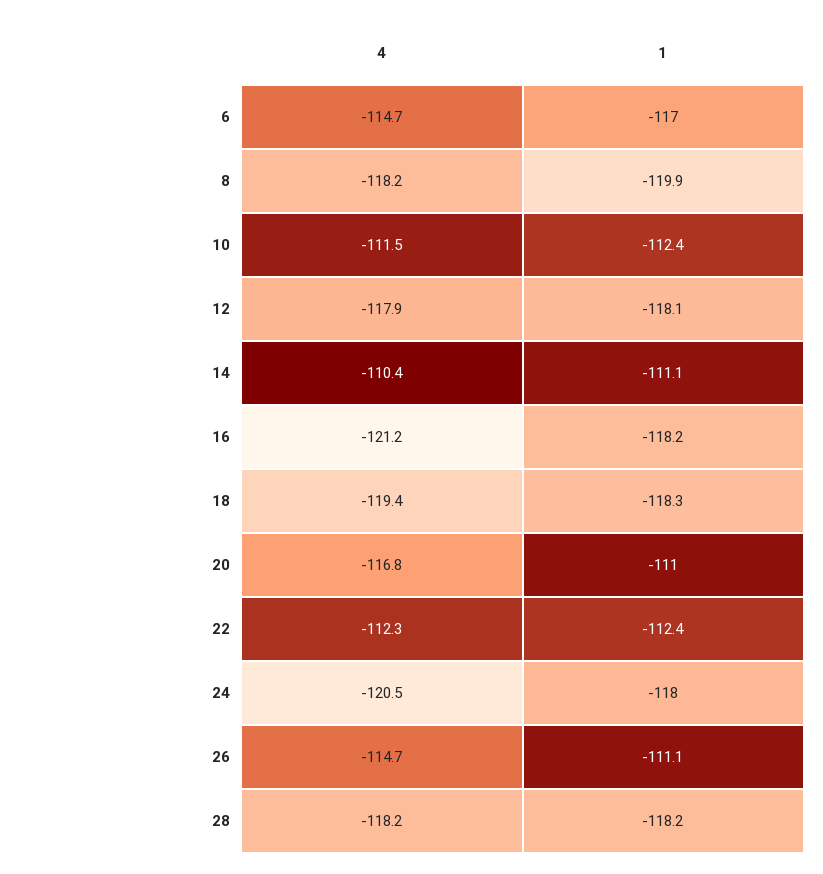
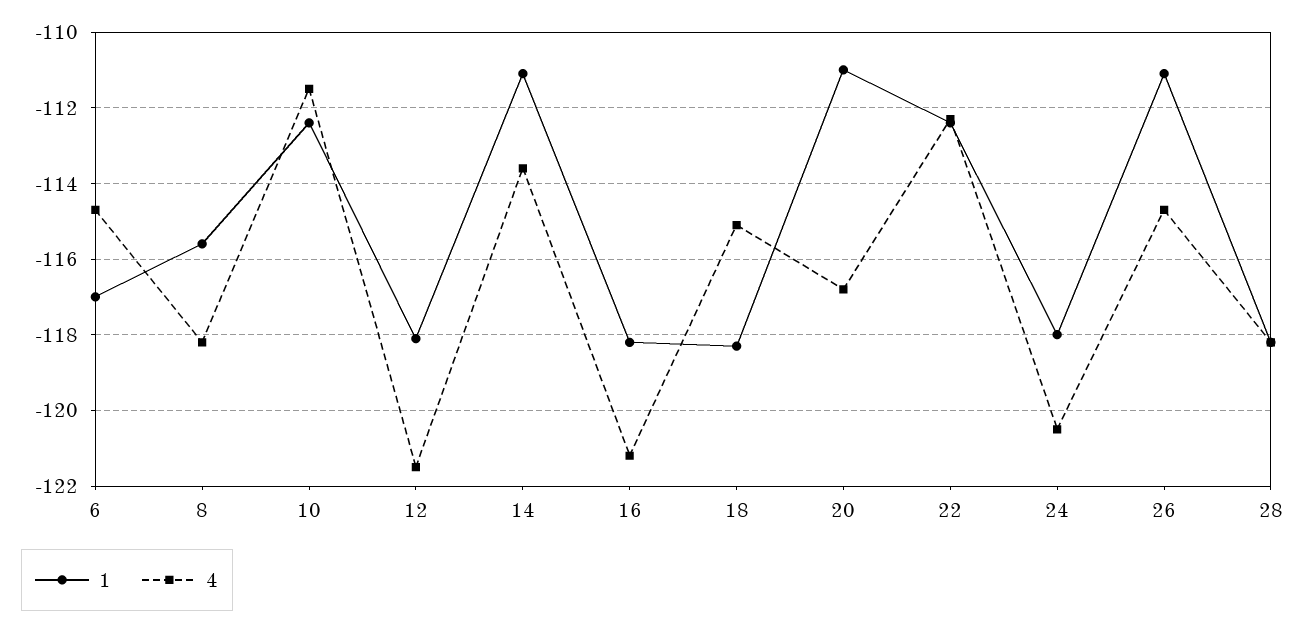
  {
    "4": {
      "6": -114.7,
      "8": -118.2,
      "10": -111.5,
-     "12": -117.9,
+     "12": -121.5,
-     "14": -110.4,
+     "14": -113.5,
      "16": -121.2,
-     "18": -119.4,
+     "18": -115,
      "20": -116.8,
      "22": -112.3,
      "24": -120.5,
      "26": -114.7,
      "28": -118.2
    },
    "1": {
      "6": -117,
-     "8": -119.9,
+     "8": -115.5,
      "10": -112.4,
      "12": -118.1,
      "14": -111.1,
      "16": -118.2,
      "18": -118.3,
      "20": -111,
      "22": -112.4,
      "24": -118,
      "26": -111.1,
      "28": -118.2
    }
  }

